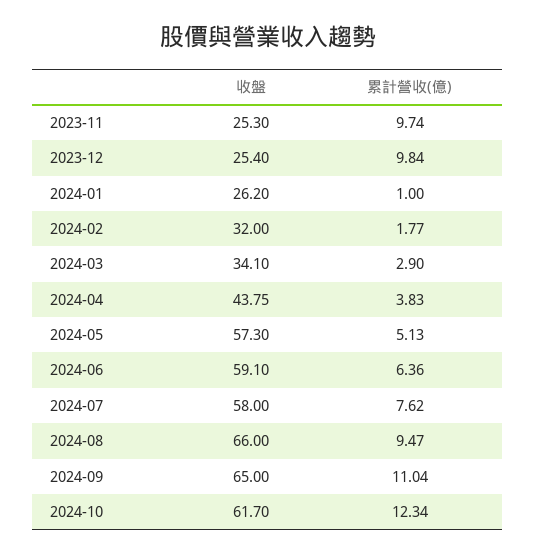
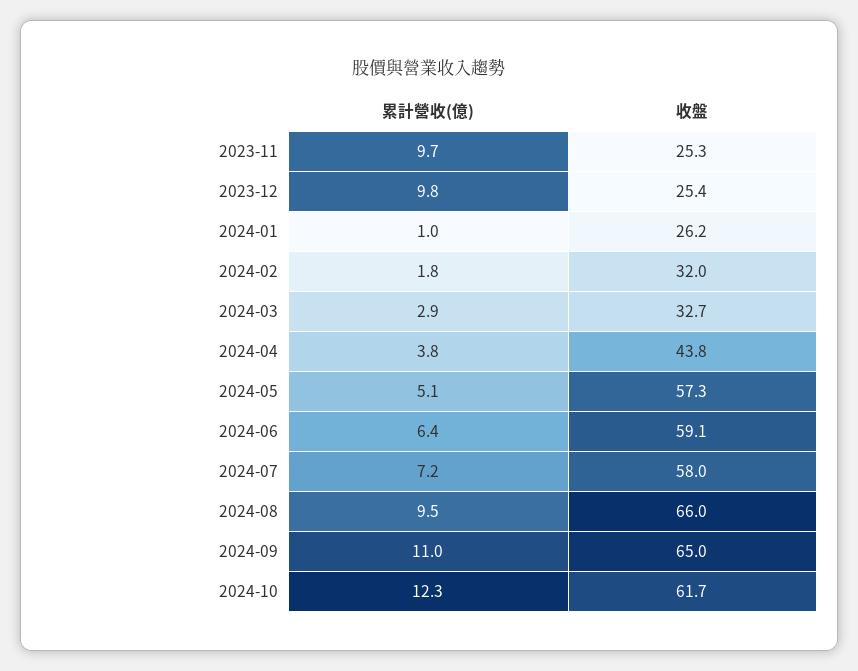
  {
    "收盤": {
      "2023-11": 25.3,
      "2023-12": 25.4,
      "2024-01": 26.2,
      "2024-02": 32,
-     "2024-03": 34.1,
+     "2024-03": 32.7,
      "2024-04": 43.75,
      "2024-05": 57.3,
      "2024-06": 59.1,
      "2024-07": 58,
      "2024-08": 66,
      "2024-09": 65,
      "2024-10": 61.7
    },
    "累計營收(億)": {
      "2023-11": 9.74,
      "2023-12": 9.84,
      "2024-01": 1,
      "2024-02": 1.77,
      "2024-03": 2.9,
      "2024-04": 3.83,
      "2024-05": 5.13,
      "2024-06": 6.36,
-     "2024-07": 7.62,
+     "2024-07": 7.2,
      "2024-08": 9.47,
      "2024-09": 11.04,
      "2024-10": 12.34
    }
  }

